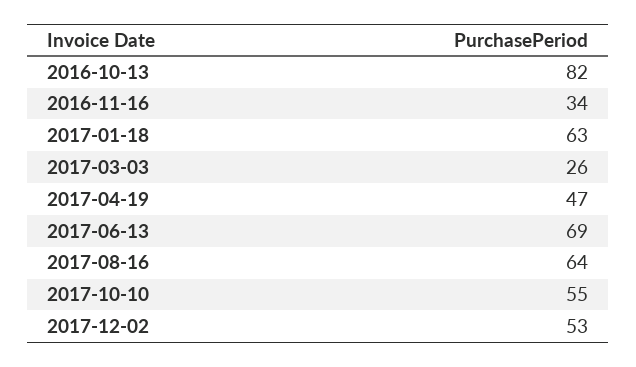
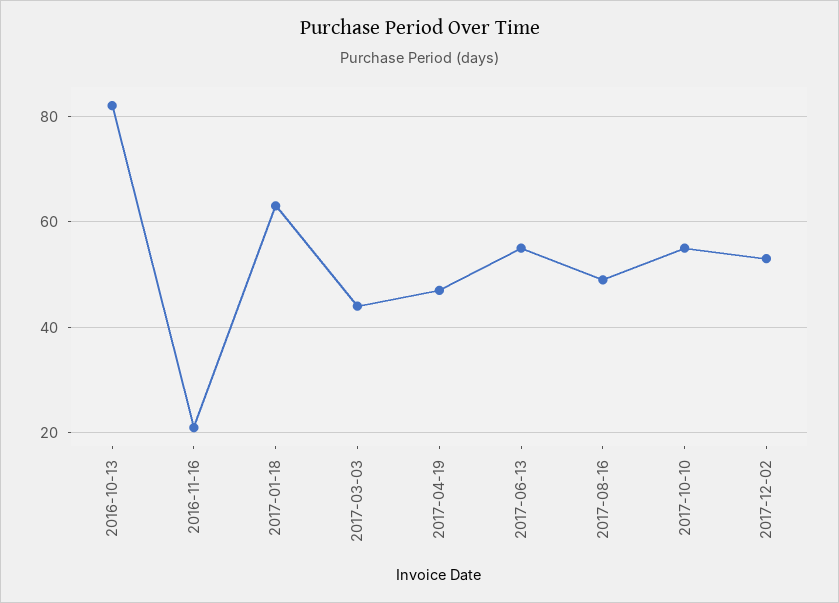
  {
    "2016-10-13": 82,
-   "2016-11-16": 34,
+   "2016-11-16": 20,
    "2017-01-18": 63,
-   "2017-03-03": 26,
+   "2017-03-03": 45,
    "2017-04-19": 47,
-   "2017-06-13": 69,
+   "2017-06-13": 55,
-   "2017-08-16": 64,
+   "2017-08-16": 50,
    "2017-10-10": 55,
    "2017-12-02": 53
  }

